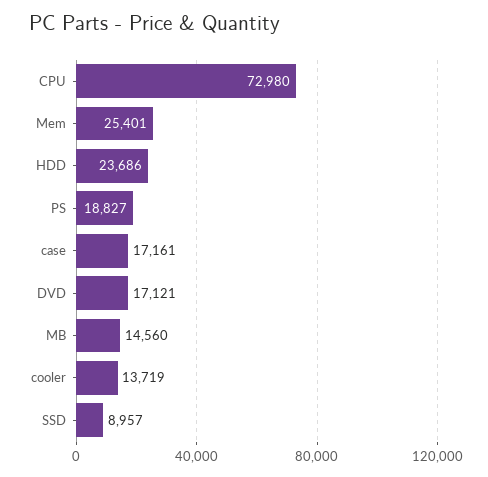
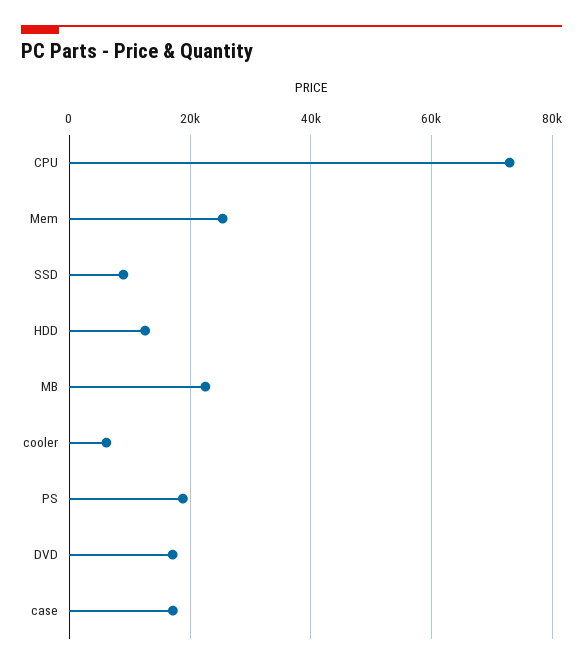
  {
    "CPU": 72980,
    "Mem": 25401,
-   "HDD": 23686,
+   "HDD": 12000,
    "PS": 18827,
    "case": 17161,
    "DVD": 17121,
-   "MB": 14560,
+   "MB": 22000,
-   "cooler": 13719,
+   "cooler": 6000,
    "SSD": 8957
  }

